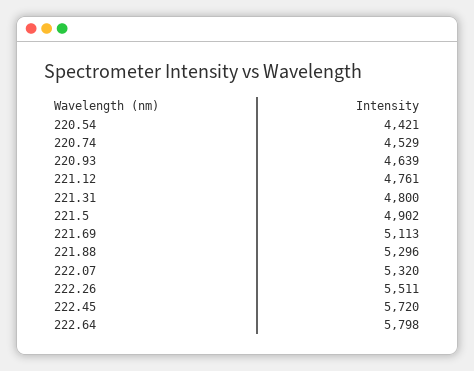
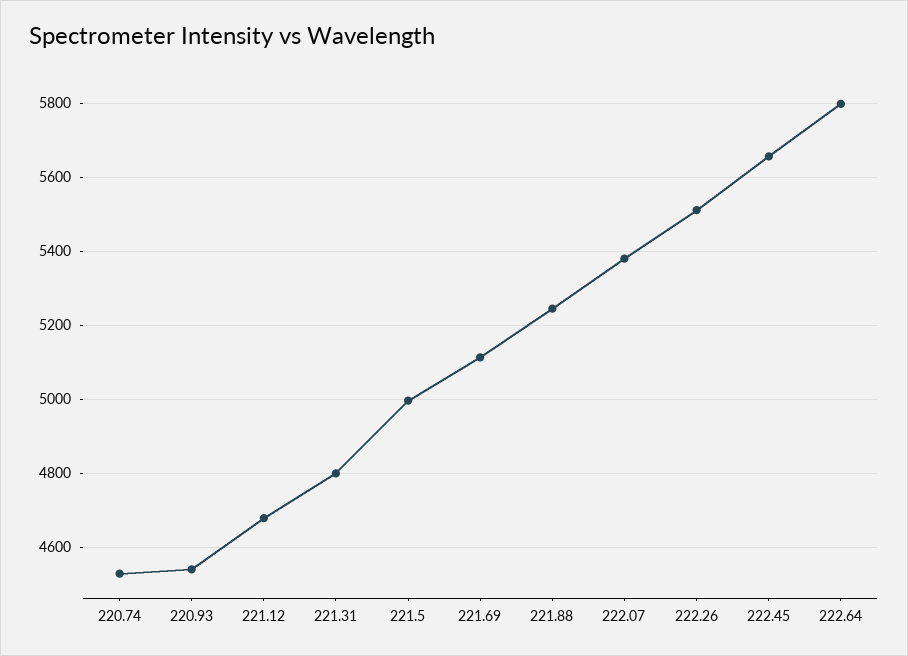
  {
-   "220.54": 4421,
    "220.74": 4529,
-   "220.93": 4639,
+   "220.93": 4540,
-   "221.12": 4761,
+   "221.12": 4680,
    "221.31": 4800,
-   "221.5": 4902,
+   "221.5": 5000,
    "221.69": 5113,
-   "221.88": 5296,
+   "221.88": 5240,
-   "222.07": 5320,
+   "222.07": 5380,
    "222.26": 5511,
-   "222.45": 5720,
+   "222.45": 5660,
    "222.64": 5798
  }

